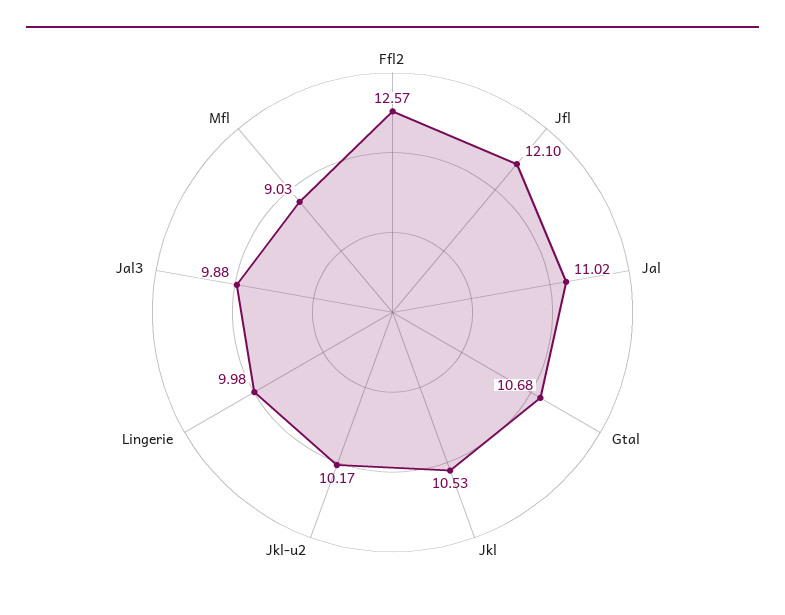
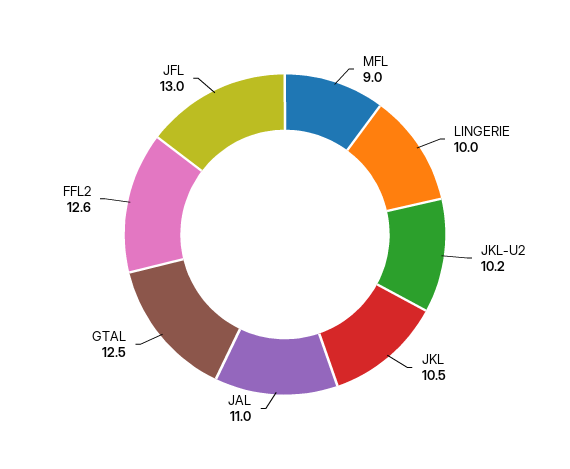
  {
    "Ffl2": 12.57,
-   "Jfl": 12.1,
+   "Jfl": 13,
    "Jal": 11.02,
-   "Gtal": 10.68,
+   "Gtal": 12.5,
    "Jkl": 10.53,
    "Jkl-u2": 10.17,
    "Lingerie": 9.98,
-   "Jal3": 9.88,
    "Mfl": 9.03
  }

